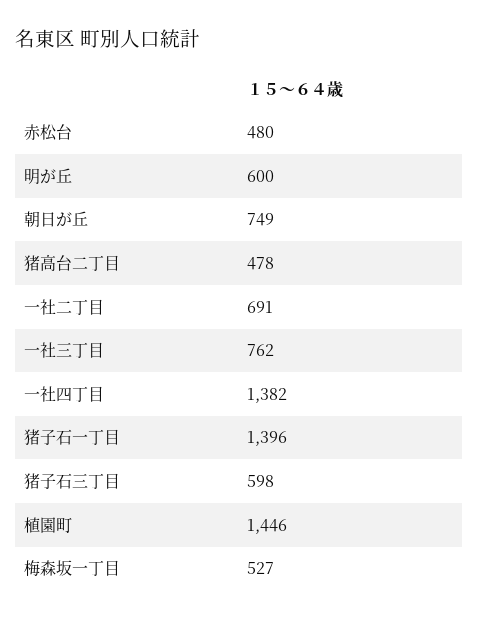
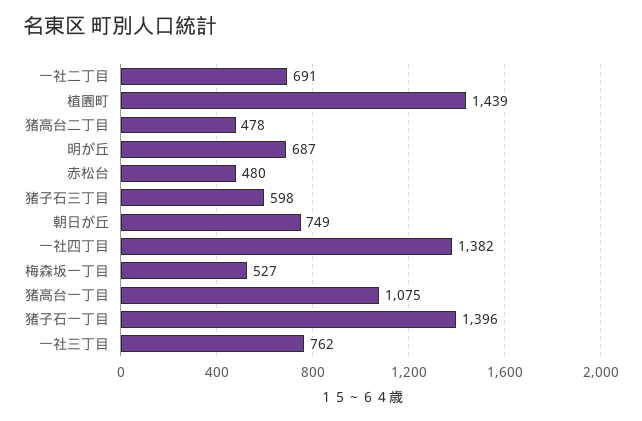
  {
    "赤松台": 480,
-   "明が丘": 600,
+   "明が丘": 687,
    "朝日が丘": 749,
    "猪高台二丁目": 478,
    "一社二丁目": 691,
    "一社三丁目": 762,
    "一社四丁目": 1382,
    "猪子石一丁目": 1396,
    "猪子石三丁目": 598,
-   "植園町": 1446,
+   "植園町": 1439,
-   "梅森坂一丁目": 527
+   "梅森坂一丁目": 527,
+   "猪高台一丁目": 1075
  }

